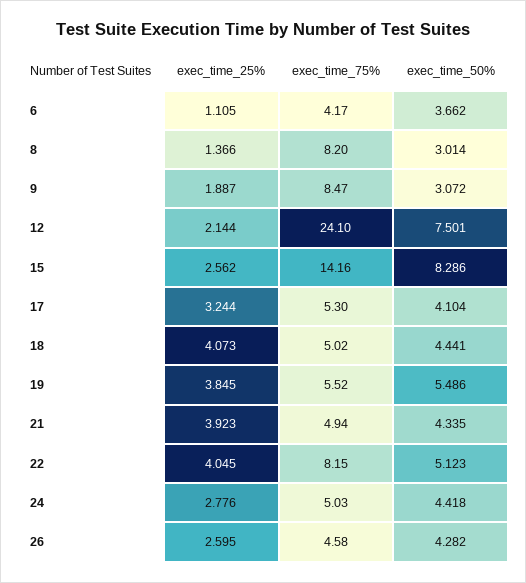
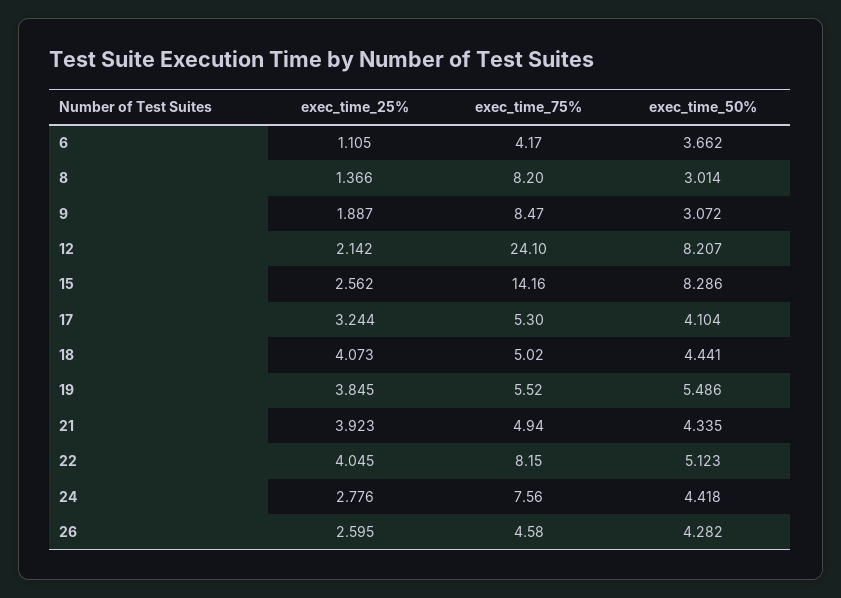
  {
    "exec_time_25%": {
      "6": 1.105,
      "8": 1.366,
      "9": 1.887,
-     "12": 2.144,
+     "12": 2.142,
      "15": 2.562,
      "17": 3.244,
      "18": 4.073,
      "19": 3.845,
      "21": 3.923,
      "22": 4.045,
      "24": 2.776,
      "26": 2.595
    },
    "exec_time_75%": {
      "6": 4.17,
      "8": 8.2,
      "9": 8.47,
      "12": 24.1,
      "15": 14.16,
      "17": 5.3,
      "18": 5.02,
      "19": 5.52,
      "21": 4.94,
      "22": 8.15,
-     "24": 5.03,
+     "24": 7.56,
      "26": 4.58
    },
    "exec_time_50%": {
      "6": 3.662,
      "8": 3.014,
      "9": 3.072,
-     "12": 7.501,
+     "12": 8.207,
      "15": 8.286,
      "17": 4.104,
      "18": 4.441,
      "19": 5.486,
      "21": 4.335,
      "22": 5.123,
      "24": 4.418,
      "26": 4.282
    }
  }

